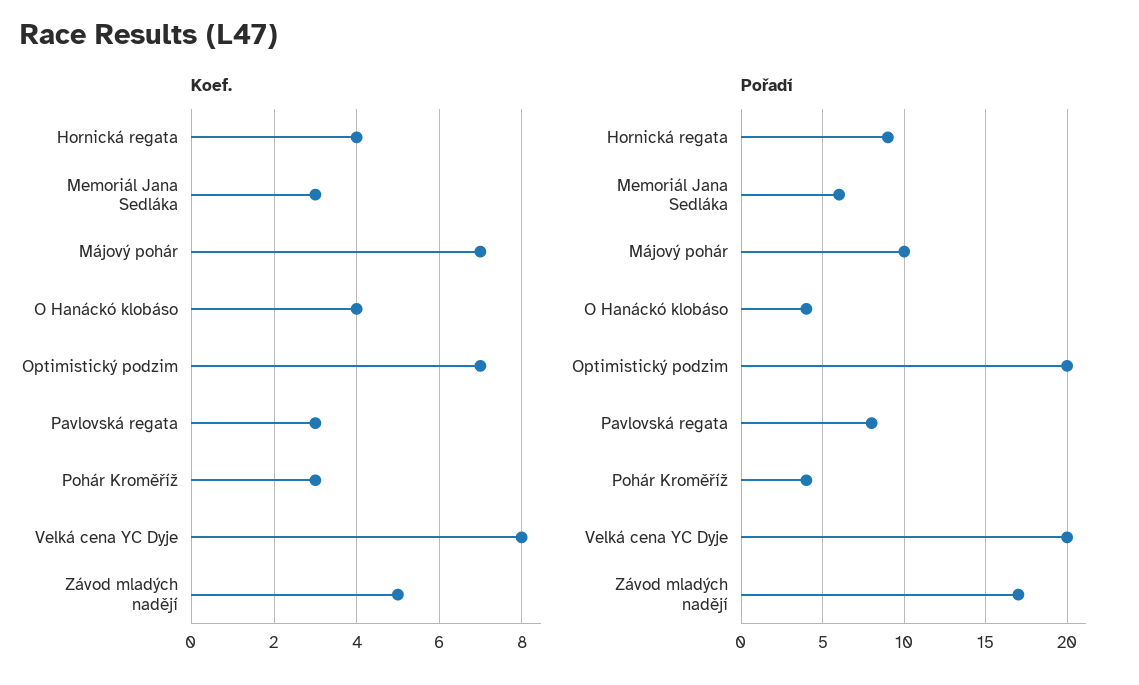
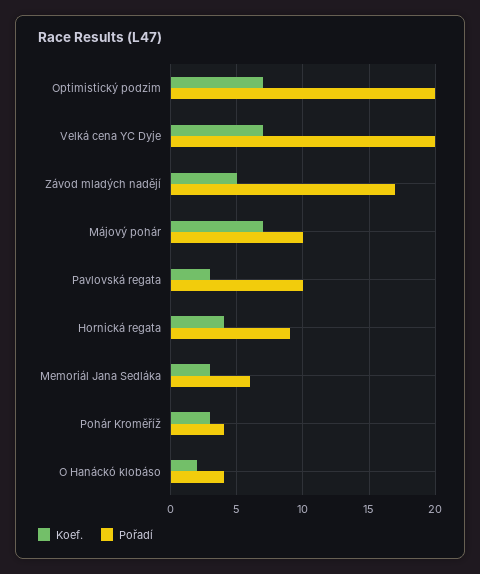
  {
    "Koef.": {
      "Hornická regata": 4,
      "Memoriál Jana Sedláka": 3,
      "Májový pohár": 7,
-     "O Hanáckó klobáso": 4,
+     "O Hanáckó klobáso": 2,
      "Optimistický podzim": 7,
      "Pavlovská regata": 3,
      "Pohár Kroměříž": 3,
-     "Velká cena YC Dyje": 8,
+     "Velká cena YC Dyje": 7,
      "Závod mladých nadějí": 5
    },
    "Pořadí": {
      "Hornická regata": 9,
      "Memoriál Jana Sedláka": 6,
      "Májový pohár": 10,
      "O Hanáckó klobáso": 4,
      "Optimistický podzim": 20,
-     "Pavlovská regata": 8,
+     "Pavlovská regata": 10,
      "Pohár Kroměříž": 4,
      "Velká cena YC Dyje": 20,
      "Závod mladých nadějí": 17
    }
  }

